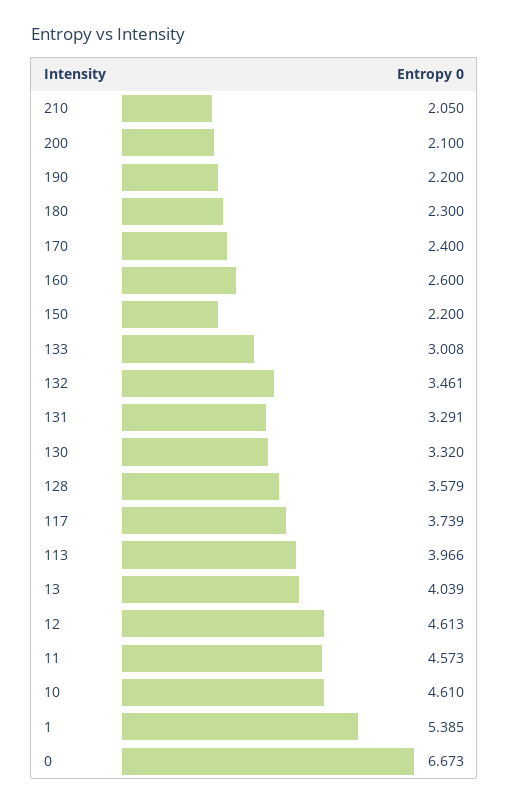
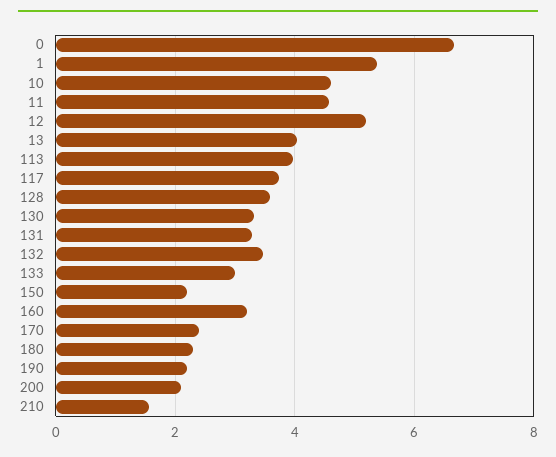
  {
-   "210": 2.05,
+   "210": 1.6,
    "200": 2.1,
    "190": 2.2,
    "180": 2.3,
    "170": 2.4,
-   "160": 2.6,
+   "160": 3.2,
    "150": 2.2,
    "133": 3.008,
    "132": 3.461,
    "131": 3.291,
    "130": 3.32,
    "128": 3.579,
    "117": 3.739,
    "113": 3.966,
    "13": 4.039,
-   "12": 4.613,
+   "12": 5.2,
    "11": 4.573,
    "10": 4.61,
    "1": 5.385,
    "0": 6.673
  }

